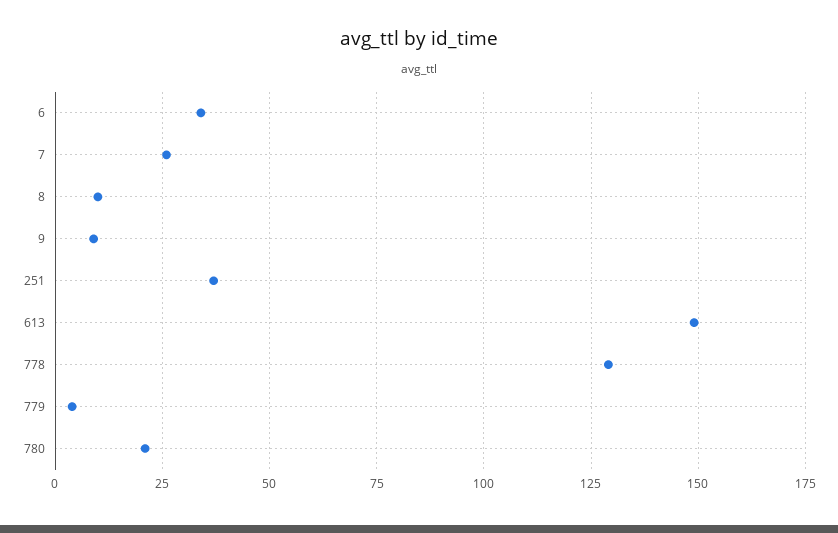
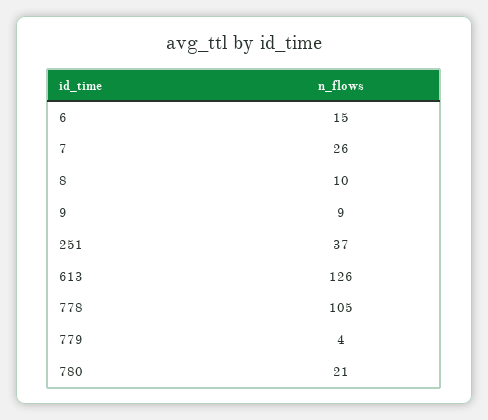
  {
-   "6": 35,
+   "6": 15,
    "7": 26,
    "8": 10,
    "9": 9,
    "251": 37,
-   "613": 150,
+   "613": 126,
-   "778": 130,
+   "778": 105,
    "779": 4,
    "780": 21
  }

